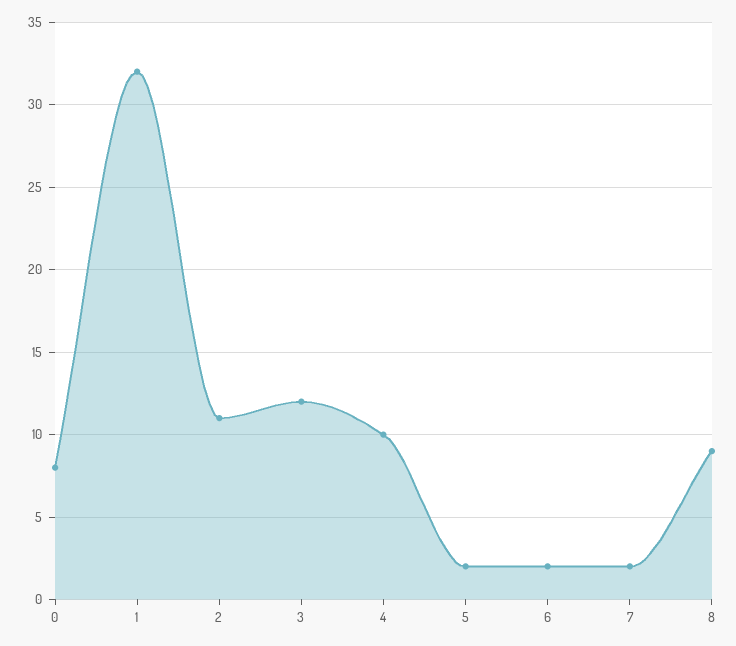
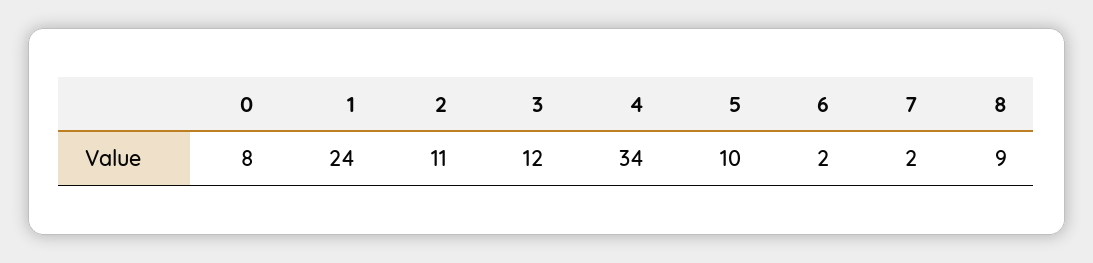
  {
    "0": 8,
-   "1": 32,
+   "1": 24,
    "2": 11,
    "3": 12,
-   "4": 10,
+   "4": 34,
-   "5": 2,
+   "5": 10,
    "6": 2,
    "7": 2,
    "8": 9
  }

